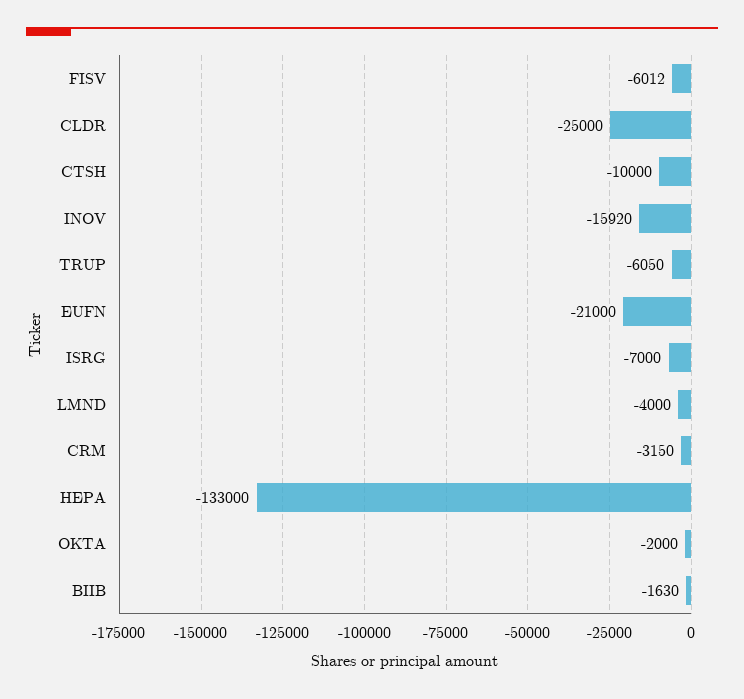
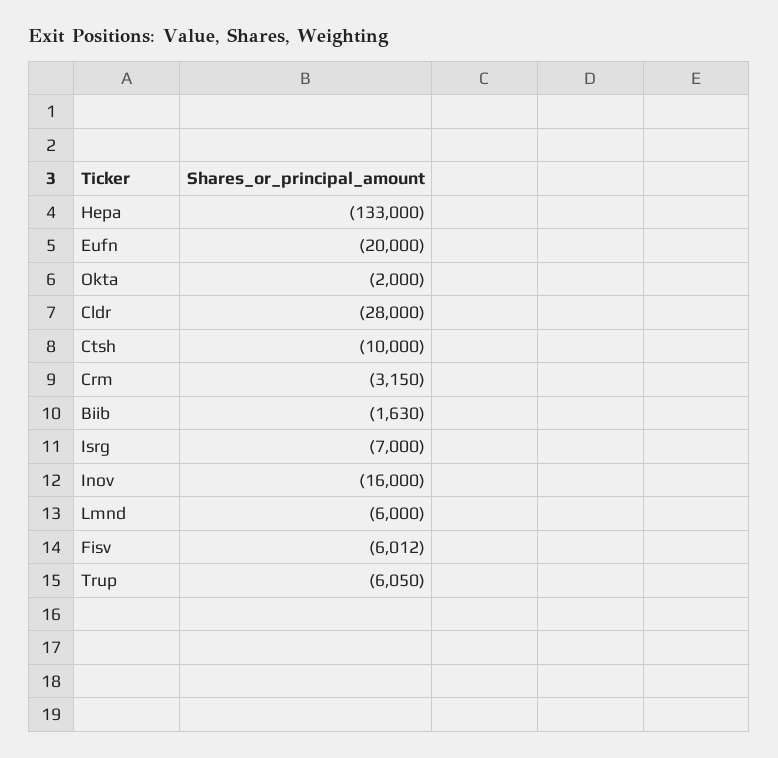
  {
    "FISV": -6012,
-   "CLDR": -25000,
+   "CLDR": -28000,
    "CTSH": -10000,
-   "INOV": -15920,
+   "INOV": -16000,
    "TRUP": -6050,
-   "EUFN": -21000,
+   "EUFN": -20000,
    "ISRG": -7000,
-   "LMND": -4000,
+   "LMND": -6000,
    "CRM": -3150,
    "HEPA": -133000,
    "OKTA": -2000,
    "BIIB": -1630
  }

